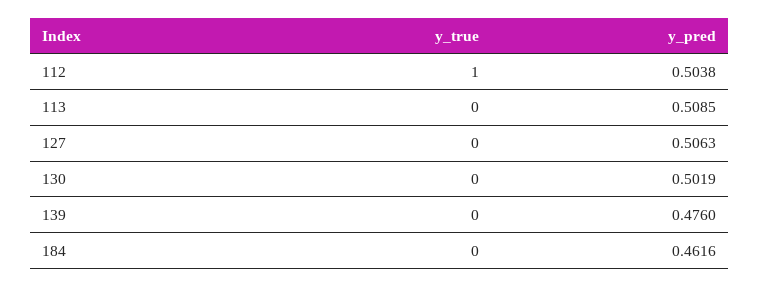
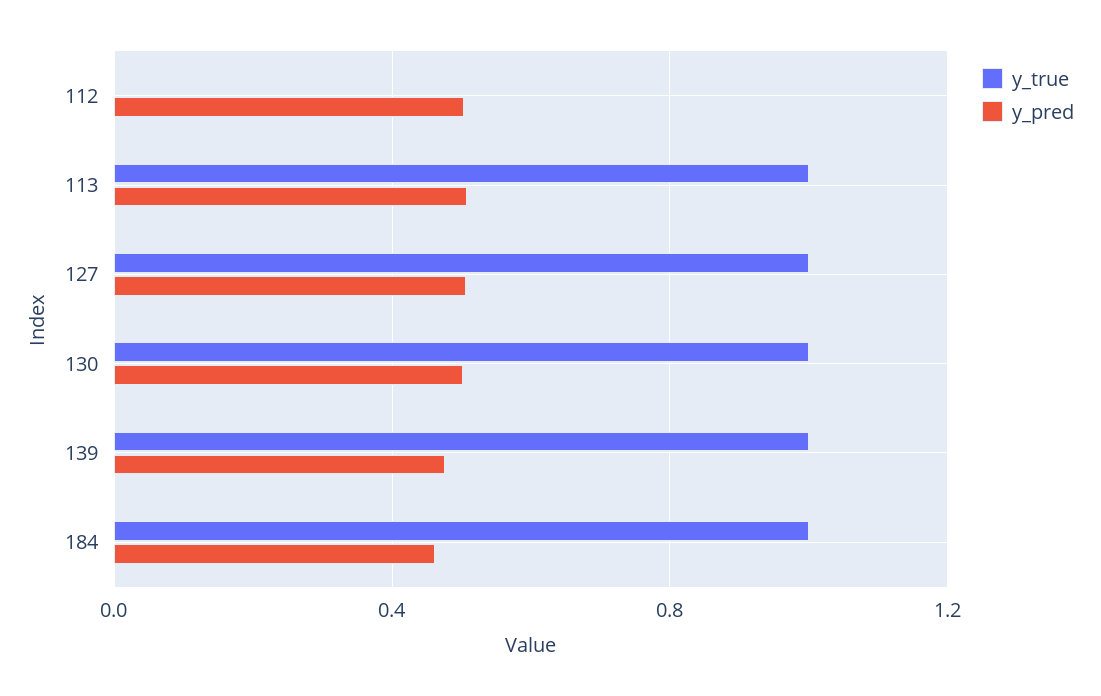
  {
    "y_true": {
-     "112": 1,
+     "112": 0,
-     "113": 0,
+     "113": 1,
-     "127": 0,
+     "127": 1,
-     "130": 0,
+     "130": 1,
-     "139": 0,
+     "139": 1,
-     "184": 0
+     "184": 1
    },
    "y_pred": {
      "112": 0.5038,
      "113": 0.5085,
      "127": 0.5063,
      "130": 0.5019,
      "139": 0.476,
      "184": 0.4616
    }
  }

